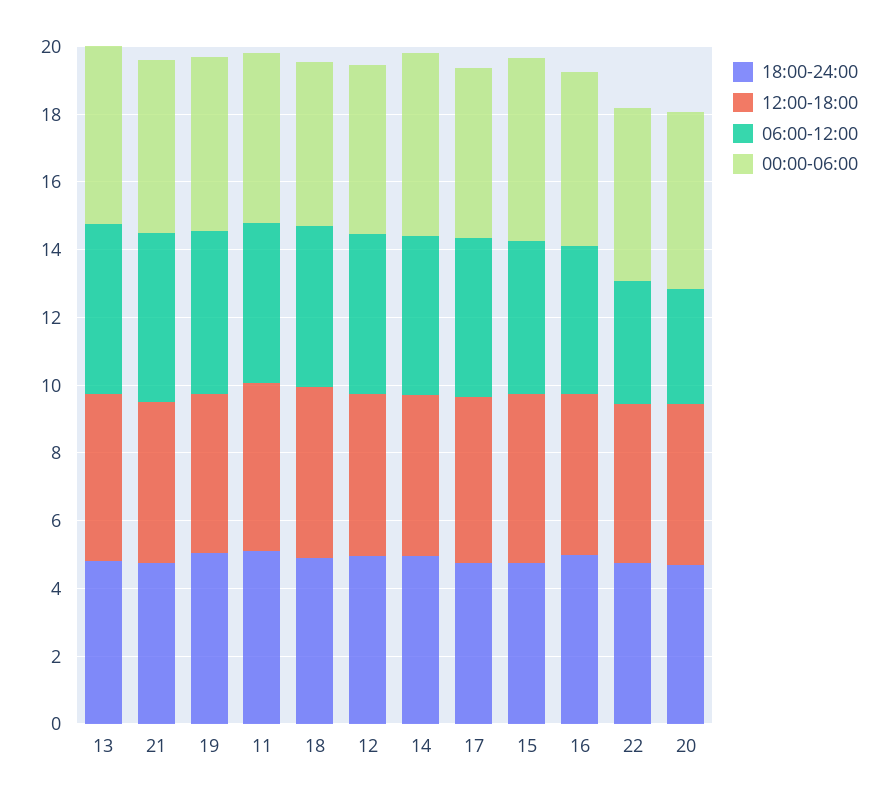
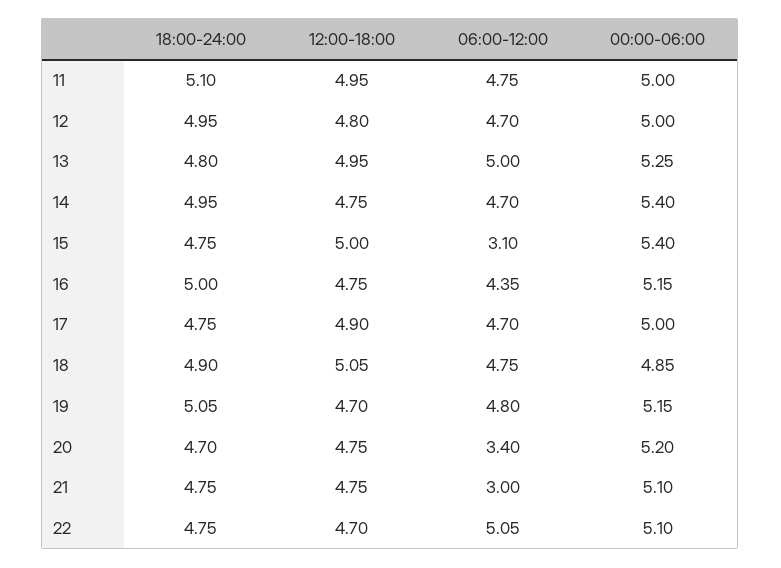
  {
    "18:00-24:00": {
      "13": 4.8,
      "21": 4.75,
      "19": 5.05,
      "11": 5.1,
      "18": 4.9,
      "12": 4.95,
      "14": 4.95,
      "17": 4.75,
      "15": 4.75,
      "16": 5,
      "22": 4.75,
      "20": 4.7
    },
    "12:00-18:00": {
      "13": 4.95,
      "21": 4.75,
      "19": 4.7,
      "11": 4.95,
      "18": 5.05,
      "12": 4.8,
      "14": 4.75,
      "17": 4.9,
      "15": 5,
      "16": 4.75,
      "22": 4.7,
      "20": 4.75
    },
    "06:00-12:00": {
      "13": 5,
-     "21": 5,
+     "21": 3,
      "19": 4.8,
      "11": 4.75,
      "18": 4.75,
      "12": 4.7,
      "14": 4.7,
      "17": 4.7,
-     "15": 4.5,
+     "15": 3.1,
      "16": 4.35,
-     "22": 3.5,
+     "22": 5.05,
      "20": 3.4
    },
    "00:00-06:00": {
      "13": 5.25,
      "21": 5.1,
      "19": 5.15,
      "11": 5,
      "18": 4.85,
      "12": 5,
      "14": 5.4,
      "17": 5,
      "15": 5.4,
      "16": 5.15,
      "22": 5.1,
      "20": 5.2
    }
  }

